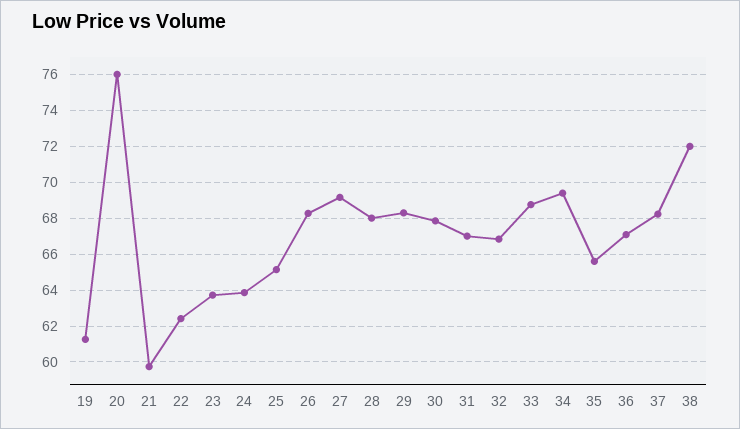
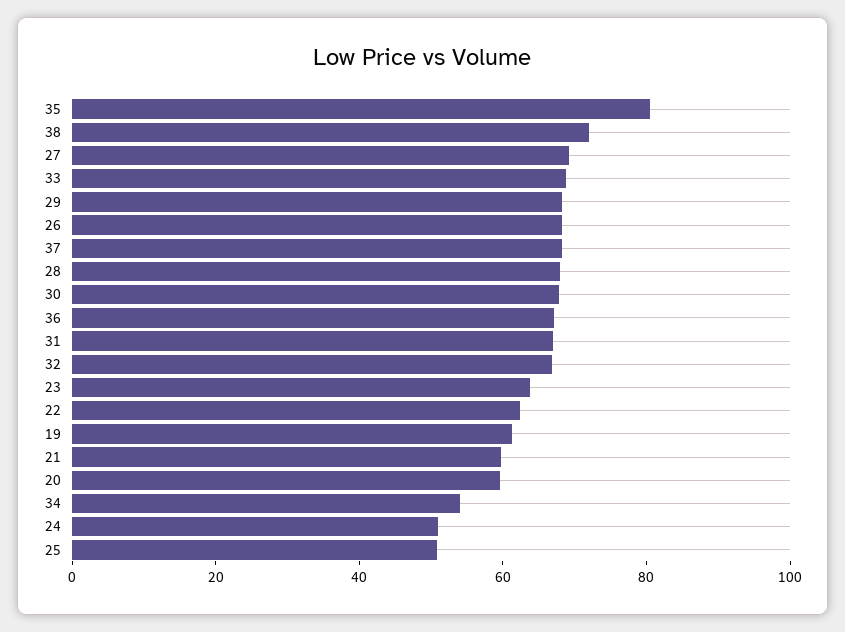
  {
    "19": 61.5,
-   "20": 76,
+   "20": 60,
    "21": 59.5,
    "22": 62.5,
    "23": 63.5,
-   "24": 64,
+   "24": 50,
-   "25": 65,
+   "25": 50,
    "26": 68.5,
    "27": 69,
    "28": 68,
    "29": 68.5,
    "30": 68,
    "31": 67,
    "32": 67,
    "33": 69,
-   "34": 69.5,
+   "34": 55,
-   "35": 65.5,
+   "35": 80,
    "36": 67,
    "37": 68,
    "38": 72
  }

